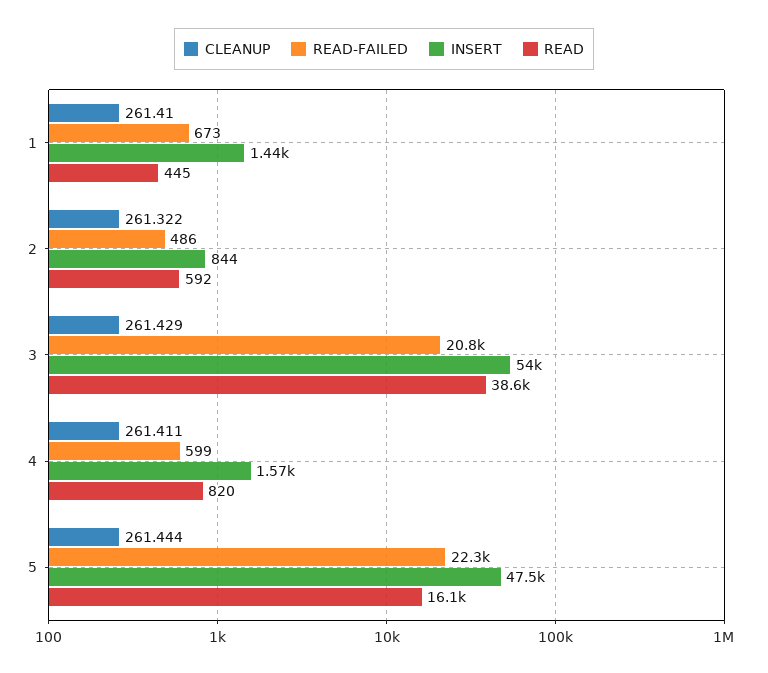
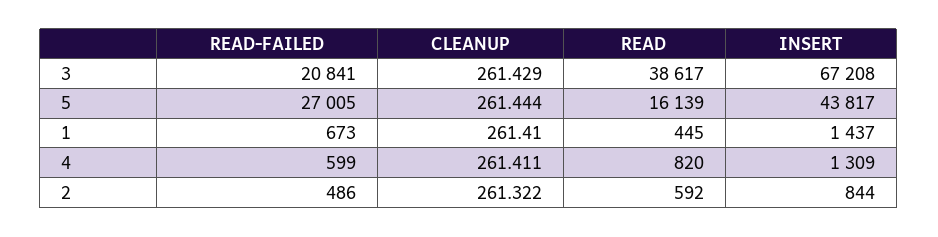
  {
    "CLEANUP": {
      "1": 261.41,
      "2": 261.322,
      "3": 261.429,
      "4": 261.411,
      "5": 261.444
    },
    "READ-FAILED": {
      "1": 673,
      "2": 486,
      "3": 20841,
      "4": 599,
-     "5": 22300
+     "5": 27005
    },
    "INSERT": {
      "1": 1437,
      "2": 844,
-     "3": 54000,
+     "3": 67208,
-     "4": 1570,
+     "4": 1309,
-     "5": 47500
+     "5": 43817
    },
    "READ": {
      "1": 445,
      "2": 592,
      "3": 38617,
      "4": 820,
      "5": 16139
    }
  }

